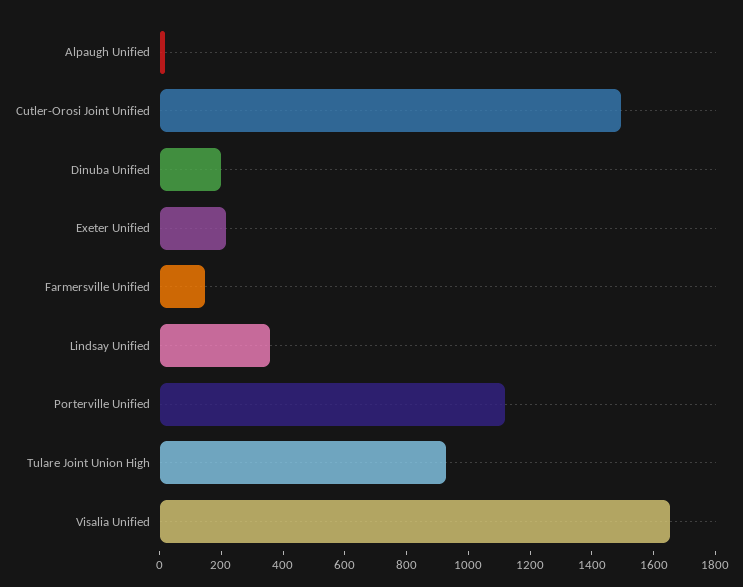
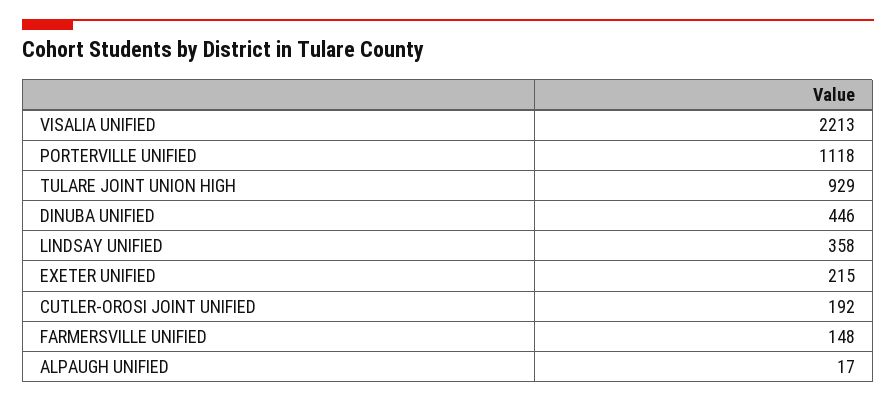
  {
    "Alpaugh Unified": 17,
-   "Cutler-Orosi Joint Unified": 1500,
+   "Cutler-Orosi Joint Unified": 192,
-   "Dinuba Unified": 200,
+   "Dinuba Unified": 446,
    "Exeter Unified": 215,
    "Farmersville Unified": 148,
    "Lindsay Unified": 358,
    "Porterville Unified": 1118,
    "Tulare Joint Union High": 929,
-   "Visalia Unified": 1650
+   "Visalia Unified": 2213
  }

